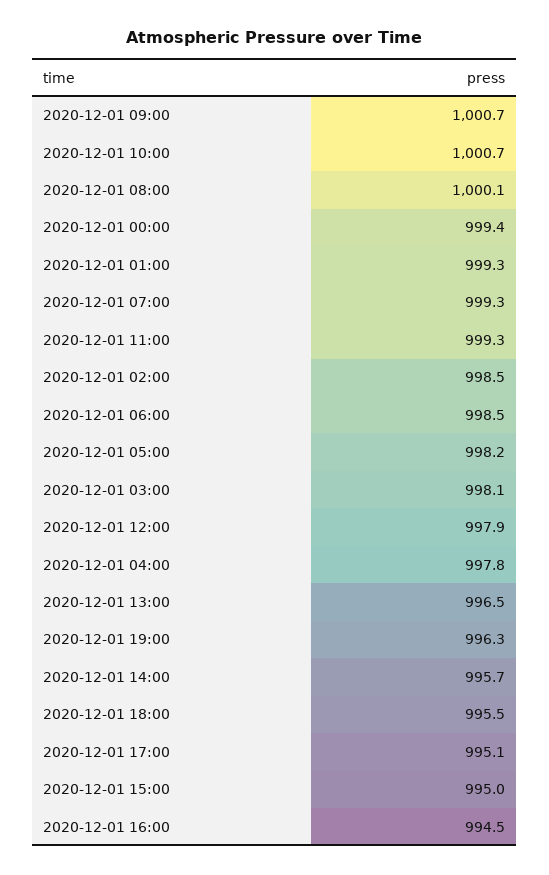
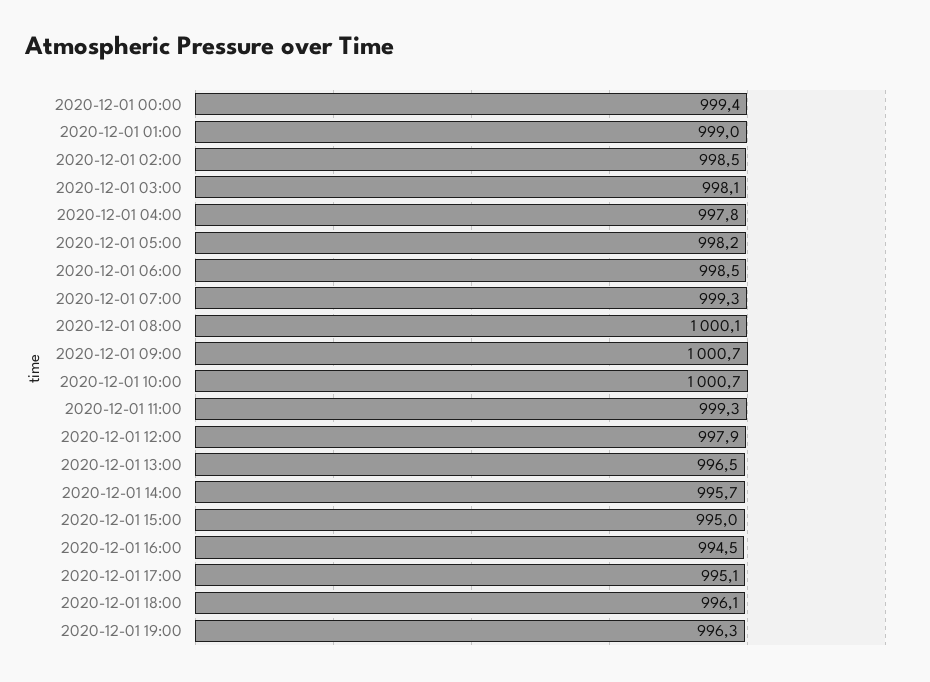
  {
    "2020-12-01 09:00": 1000.7,
    "2020-12-01 10:00": 1000.7,
    "2020-12-01 08:00": 1000.1,
    "2020-12-01 00:00": 999.4,
-   "2020-12-01 01:00": 999.3,
+   "2020-12-01 01:00": 999,
    "2020-12-01 07:00": 999.3,
    "2020-12-01 11:00": 999.3,
    "2020-12-01 02:00": 998.5,
    "2020-12-01 06:00": 998.5,
    "2020-12-01 05:00": 998.2,
    "2020-12-01 03:00": 998.1,
    "2020-12-01 12:00": 997.9,
    "2020-12-01 04:00": 997.8,
    "2020-12-01 13:00": 996.5,
    "2020-12-01 19:00": 996.3,
    "2020-12-01 14:00": 995.7,
-   "2020-12-01 18:00": 995.5,
+   "2020-12-01 18:00": 996.1,
    "2020-12-01 17:00": 995.1,
    "2020-12-01 15:00": 995,
    "2020-12-01 16:00": 994.5
  }

